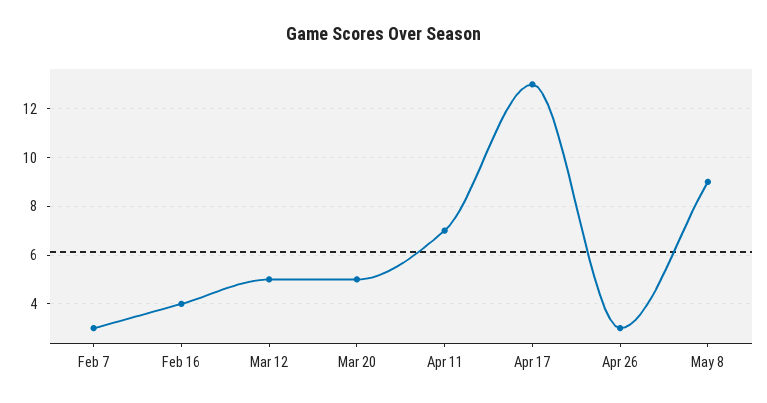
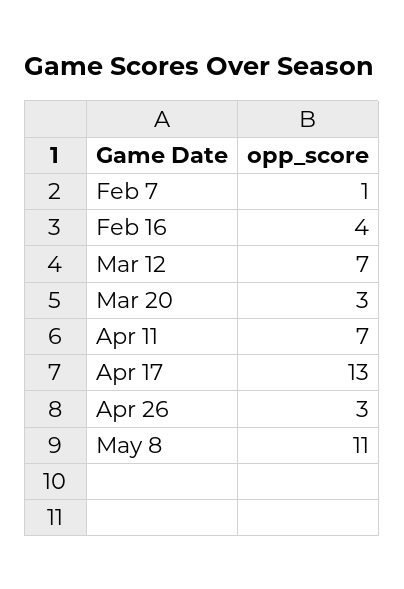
  {
-   "Feb 7": 3,
+   "Feb 7": 1,
    "Feb 16": 4,
-   "Mar 12": 5,
+   "Mar 12": 7,
-   "Mar 20": 5,
+   "Mar 20": 3,
    "Apr 11": 7,
    "Apr 17": 13,
    "Apr 26": 3,
-   "May 8": 9
+   "May 8": 11
  }

